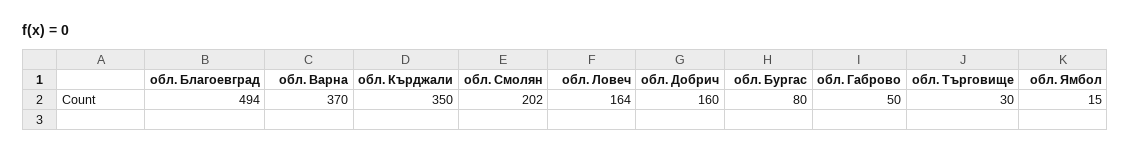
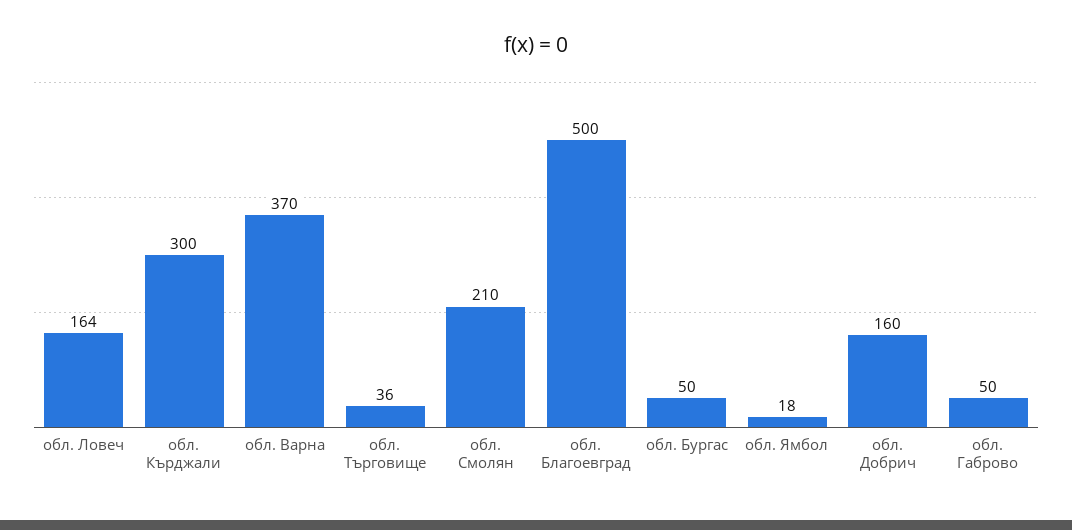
  {
-   "обл. Благоевград": 494,
+   "обл. Благоевград": 500,
    "обл. Варна": 370,
-   "обл. Кърджали": 350,
+   "обл. Кърджали": 300,
-   "обл. Смолян": 202,
+   "обл. Смолян": 210,
    "обл. Ловеч": 164,
    "обл. Добрич": 160,
-   "обл. Бургас": 80,
+   "обл. Бургас": 50,
    "обл. Габрово": 50,
-   "обл. Търговище": 30,
+   "обл. Търговище": 36,
-   "обл. Ямбол": 15
+   "обл. Ямбол": 18
  }

